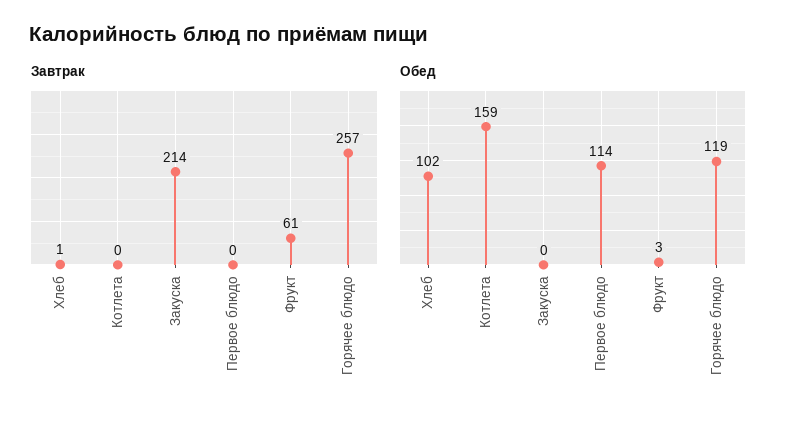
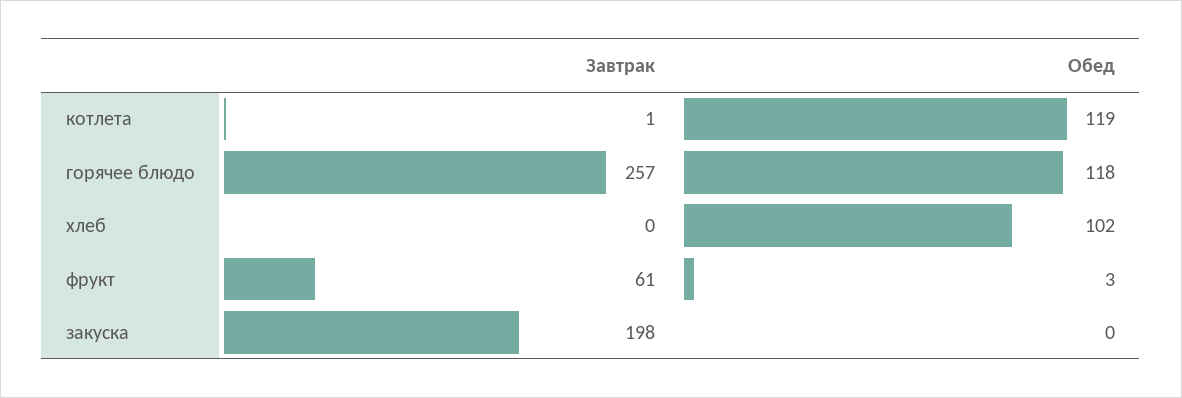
  {
    "Завтрак": {
-     "Хлеб": 1,
+     "Хлеб": 0,
-     "Котлета": 0,
+     "Котлета": 1,
-     "Закуска": 214,
+     "Закуска": 198,
-     "Первое блюдо": 0,
      "Фрукт": 61,
      "Горячее блюдо": 257
    },
    "Обед": {
      "Хлеб": 102,
-     "Котлета": 159,
+     "Котлета": 119,
      "Закуска": 0,
-     "Первое блюдо": 114,
      "Фрукт": 3,
-     "Горячее блюдо": 119
+     "Горячее блюдо": 118
    }
  }

